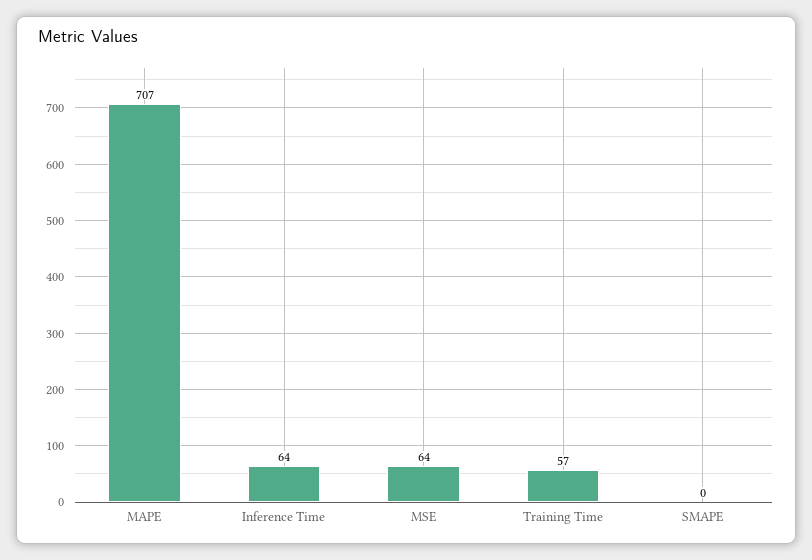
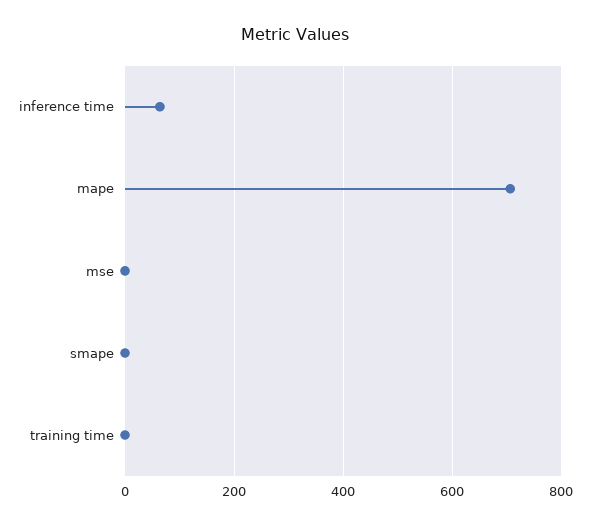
  {
    "MAPE": 707,
    "Inference Time": 64,
-   "MSE": 64,
+   "MSE": 0,
-   "Training Time": 57,
+   "Training Time": 0,
    "SMAPE": 0
  }

